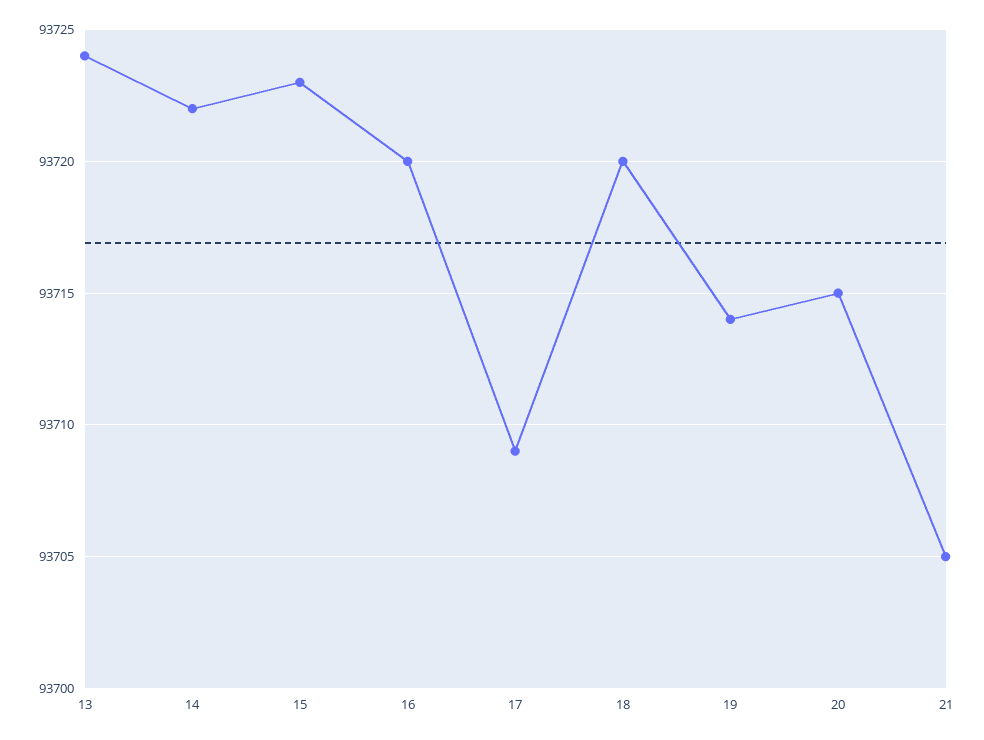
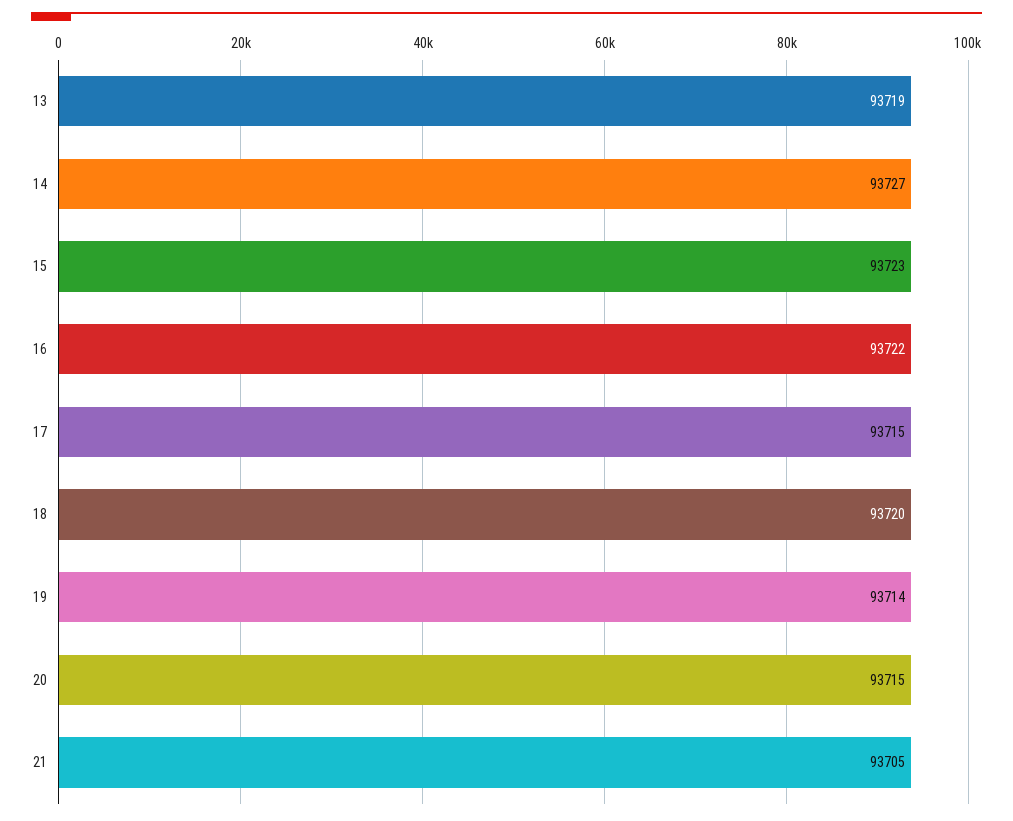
  {
-   "13": 93724,
+   "13": 93719,
-   "14": 93722,
+   "14": 93727,
    "15": 93723,
-   "16": 93720,
+   "16": 93722,
-   "17": 93709,
+   "17": 93715,
    "18": 93720,
    "19": 93714,
    "20": 93715,
    "21": 93705
  }

